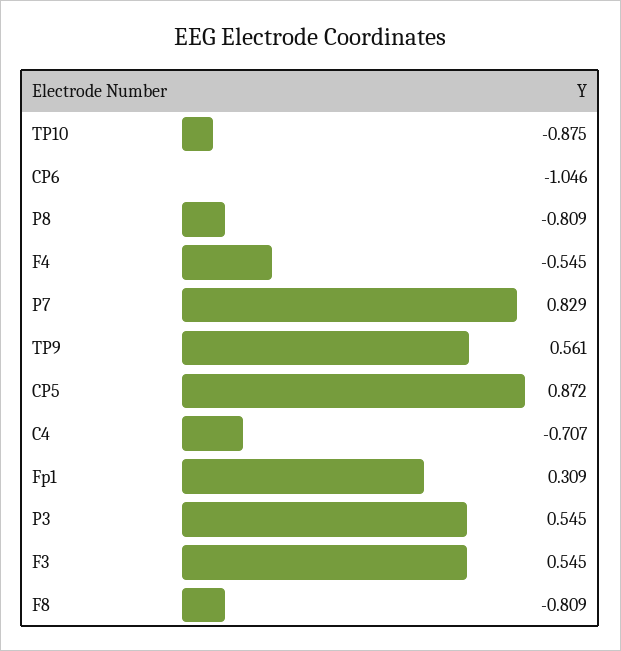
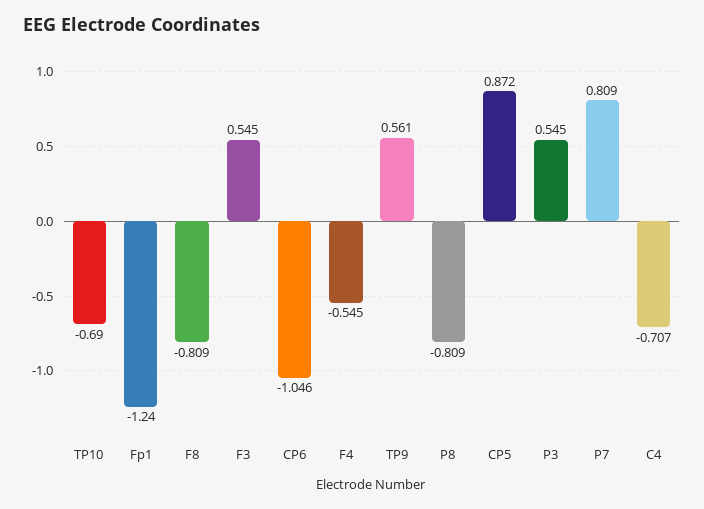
  {
-   "TP10": -0.875,
+   "TP10": -0.69,
    "CP6": -1.046,
    "P8": -0.809,
    "F4": -0.545,
-   "P7": 0.829,
+   "P7": 0.809,
    "TP9": 0.561,
    "CP5": 0.872,
    "C4": -0.707,
-   "Fp1": 0.309,
+   "Fp1": -1.24,
    "P3": 0.545,
    "F3": 0.545,
    "F8": -0.809
  }

